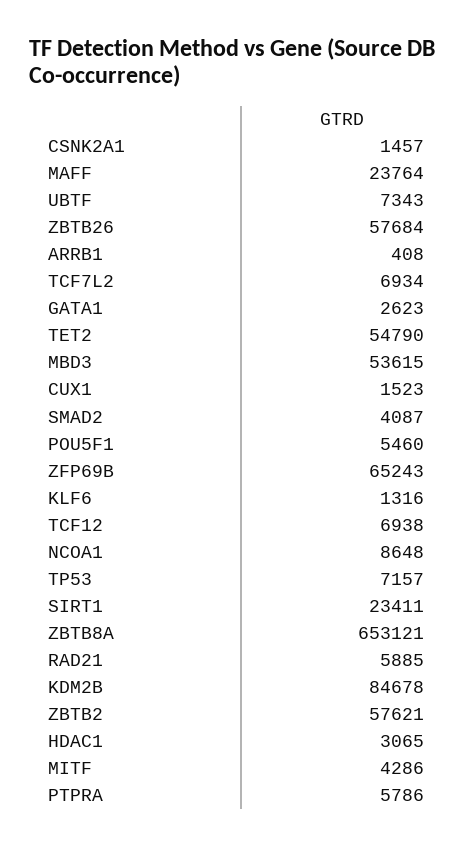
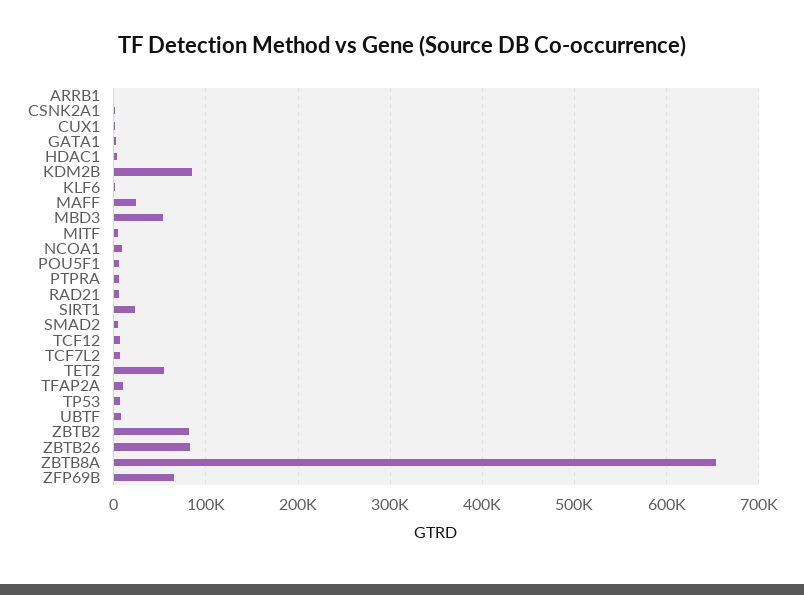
  {
    "CSNK2A1": 1457,
    "MAFF": 23764,
    "UBTF": 7343,
-   "ZBTB26": 57684,
+   "ZBTB26": 80000,
    "ARRB1": 408,
    "TCF7L2": 6934,
    "GATA1": 2623,
    "TET2": 54790,
    "MBD3": 53615,
    "CUX1": 1523,
    "SMAD2": 4087,
    "POU5F1": 5460,
    "ZFP69B": 65243,
    "KLF6": 1316,
    "TCF12": 6938,
    "NCOA1": 8648,
    "TP53": 7157,
    "SIRT1": 23411,
    "ZBTB8A": 653121,
    "RAD21": 5885,
    "KDM2B": 84678,
-   "ZBTB2": 57621,
+   "ZBTB2": 80000,
    "HDAC1": 3065,
    "MITF": 4286,
-   "PTPRA": 5786
+   "PTPRA": 5786,
+   "TFAP2A": 10000
  }

